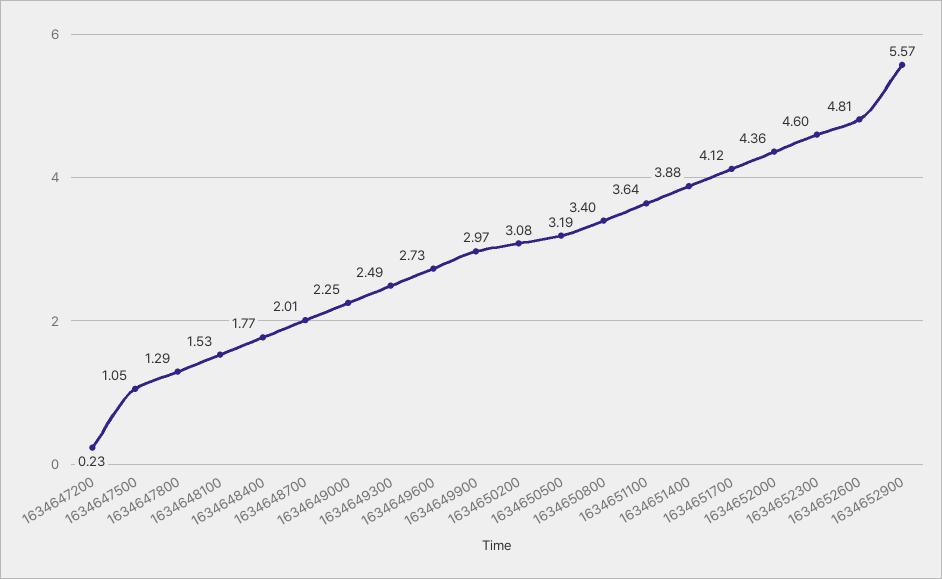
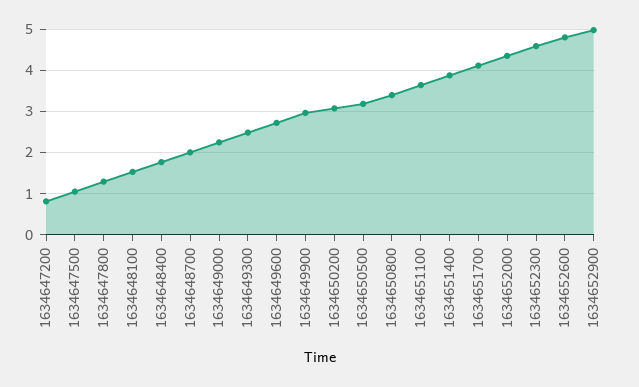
  {
-   "1634647200": 0.23,
+   "1634647200": 0.8,
    "1634647500": 1.05,
    "1634647800": 1.29,
    "1634648100": 1.53,
    "1634648400": 1.77,
    "1634648700": 2.01,
    "1634649000": 2.25,
    "1634649300": 2.49,
    "1634649600": 2.73,
    "1634649900": 2.97,
    "1634650200": 3.08,
    "1634650500": 3.19,
    "1634650800": 3.4,
    "1634651100": 3.64,
    "1634651400": 3.88,
    "1634651700": 4.12,
    "1634652000": 4.36,
    "1634652300": 4.6,
    "1634652600": 4.81,
-   "1634652900": 5.57
+   "1634652900": 5
  }

